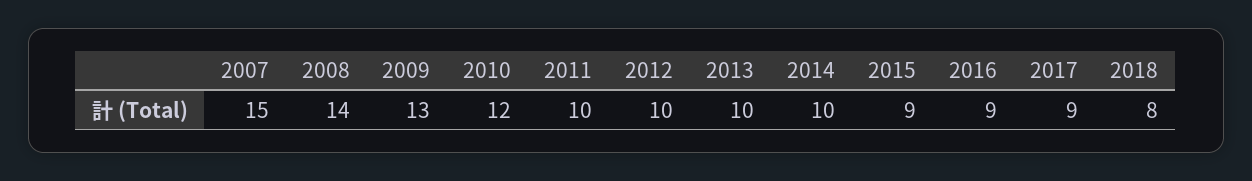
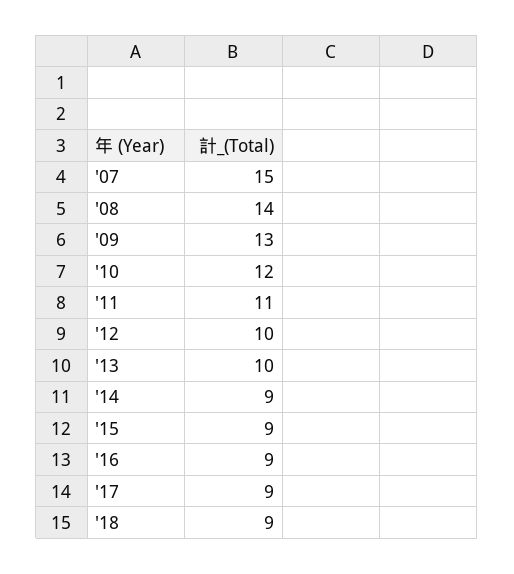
  {
    "2007": 15,
    "2008": 14,
    "2009": 13,
    "2010": 12,
-   "2011": 10,
+   "2011": 11,
    "2012": 10,
    "2013": 10,
-   "2014": 10,
+   "2014": 9,
    "2015": 9,
    "2016": 9,
    "2017": 9,
-   "2018": 8
+   "2018": 9
  }

